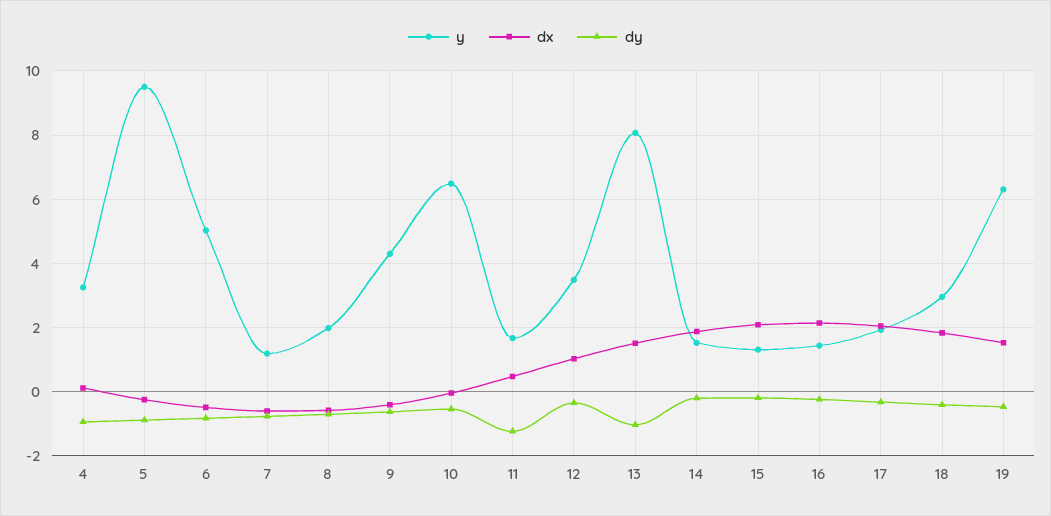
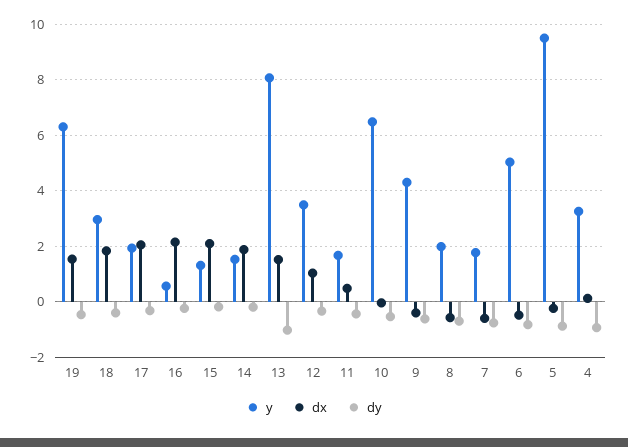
  {
    "y": {
      "4": 3.2,
      "5": 9.6,
      "6": 5,
-     "7": 1.2,
+     "7": 1.75,
      "8": 2,
      "9": 4.2,
      "10": 6.4,
      "11": 1.6,
      "12": 3.4,
      "13": 8,
      "14": 1.6,
      "15": 1.4,
-     "16": 1.4,
+     "16": 0.5,
      "17": 2,
      "18": 3,
      "19": 6.4
    },
    "dx": {
      "4": 0.2,
      "5": -0.2,
      "6": -0.4,
      "7": -0.6,
      "8": -0.6,
      "9": -0.4,
      "10": 0,
      "11": 0.4,
      "12": 1,
      "13": 1.6,
      "14": 1.8,
      "15": 2,
      "16": 2.2,
      "17": 2,
      "18": 1.8,
      "19": 1.6
    },
    "dy": {
      "4": -1,
      "5": -0.8,
      "6": -0.8,
      "7": -0.8,
      "8": -0.8,
      "9": -0.6,
      "10": -0.6,
-     "11": -1.2,
+     "11": -0.5,
      "12": -0.4,
      "13": -1,
      "14": -0.2,
      "15": -0.2,
      "16": -0.2,
      "17": -0.4,
      "18": -0.4,
      "19": -0.4
    }
  }

